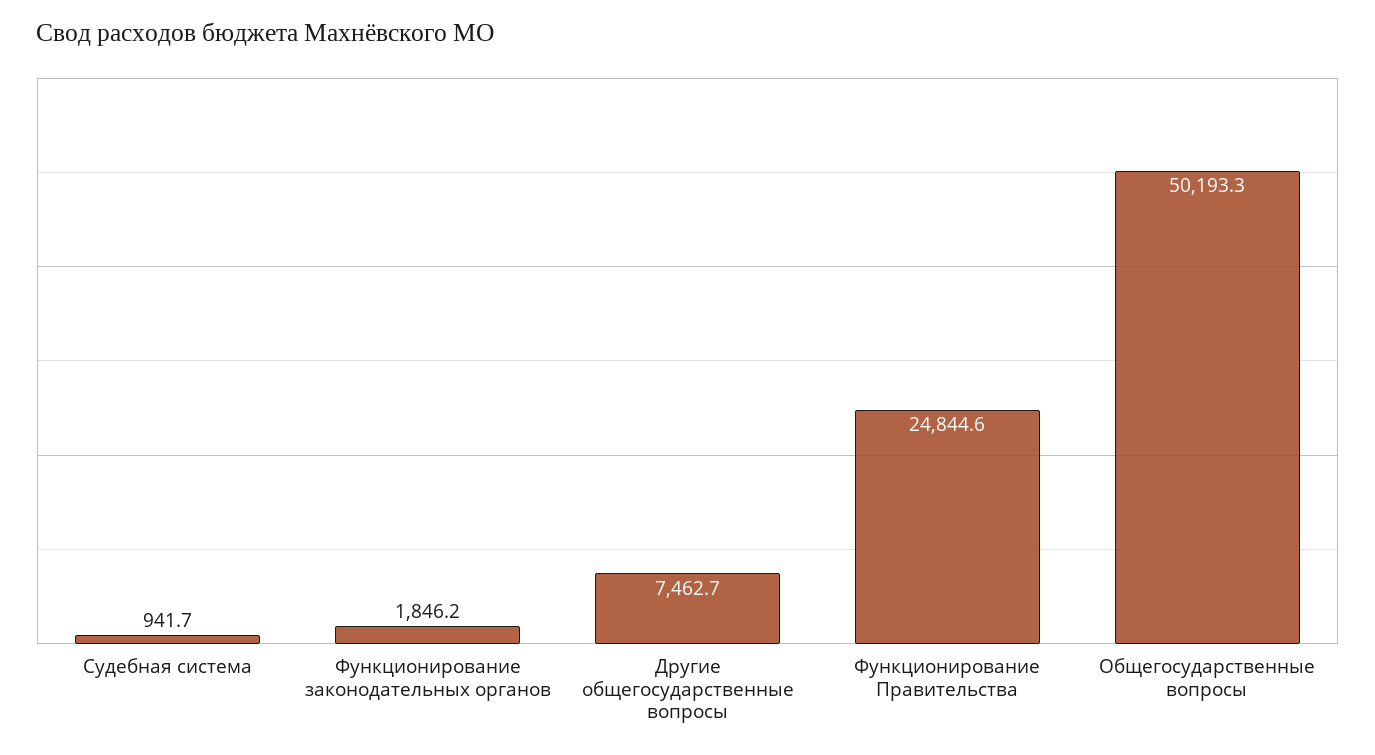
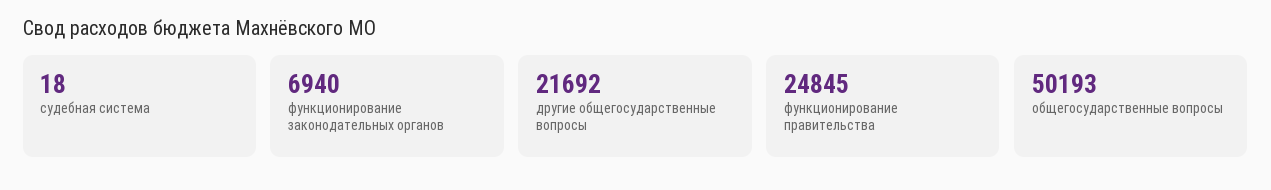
  {
-   "Судебная система": 941.7,
+   "Судебная система": 18,
-   "Функционирование законодательных органов": 1846.2,
+   "Функционирование законодательных органов": 6940,
-   "Другие общегосударственные вопросы": 7462.7,
+   "Другие общегосударственные вопросы": 21692,
    "Функционирование Правительства": 24844.6,
    "Общегосударственные вопросы": 50193.3
  }

